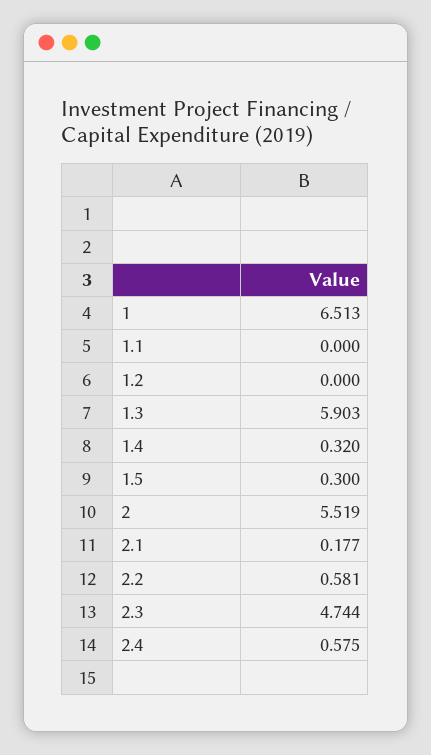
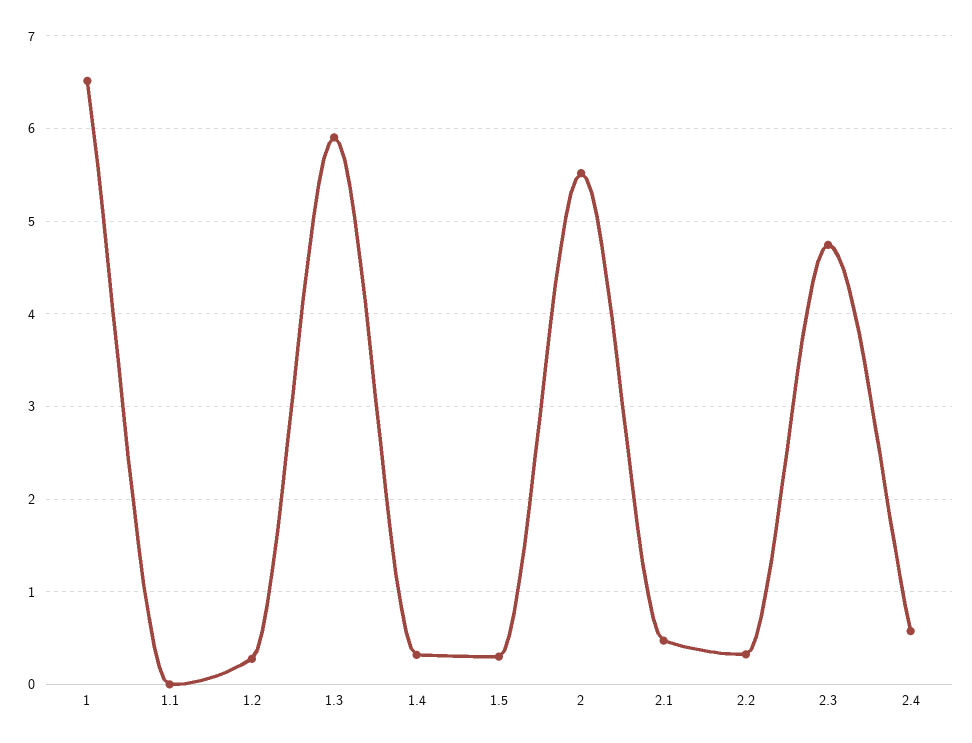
  {
    "1": 6.513,
    "1.1": 0,
-   "1.2": 0,
+   "1.2": 0.3,
    "1.3": 5.903,
    "1.4": 0.32,
    "1.5": 0.3,
    "2": 5.519,
-   "2.1": 0.177,
+   "2.1": 0.5,
-   "2.2": 0.581,
+   "2.2": 0.3,
    "2.3": 4.744,
    "2.4": 0.575
  }

